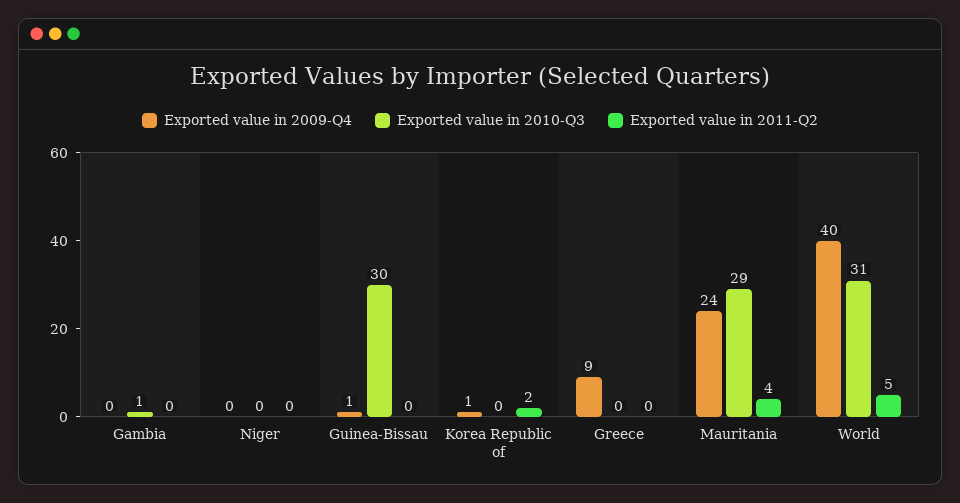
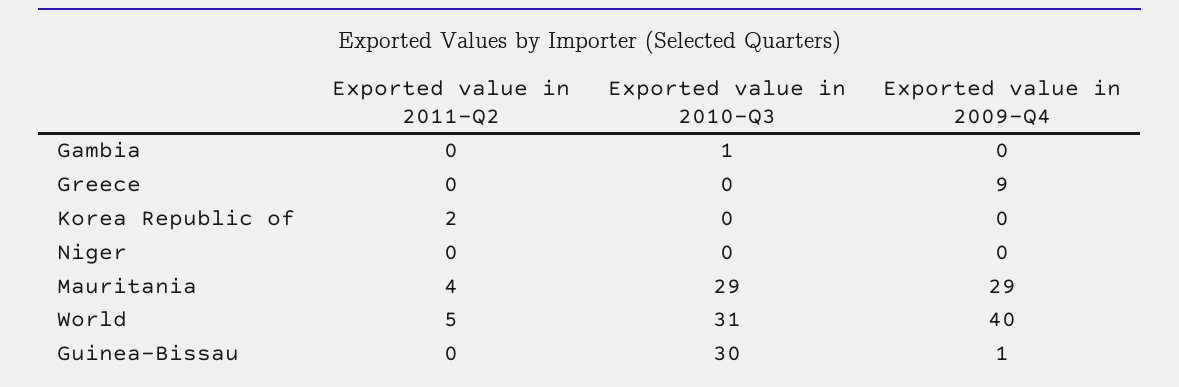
  {
    "Exported value in 2009-Q4": {
      "Gambia": 0,
      "Niger": 0,
      "Guinea-Bissau": 1,
-     "Korea Republic of": 1,
+     "Korea Republic of": 0,
      "Greece": 9,
-     "Mauritania": 24,
+     "Mauritania": 29,
      "World": 40
    },
    "Exported value in 2010-Q3": {
      "Gambia": 1,
      "Niger": 0,
      "Guinea-Bissau": 30,
      "Korea Republic of": 0,
      "Greece": 0,
      "Mauritania": 29,
      "World": 31
    },
    "Exported value in 2011-Q2": {
      "Gambia": 0,
      "Niger": 0,
      "Guinea-Bissau": 0,
      "Korea Republic of": 2,
      "Greece": 0,
      "Mauritania": 4,
      "World": 5
    }
  }

